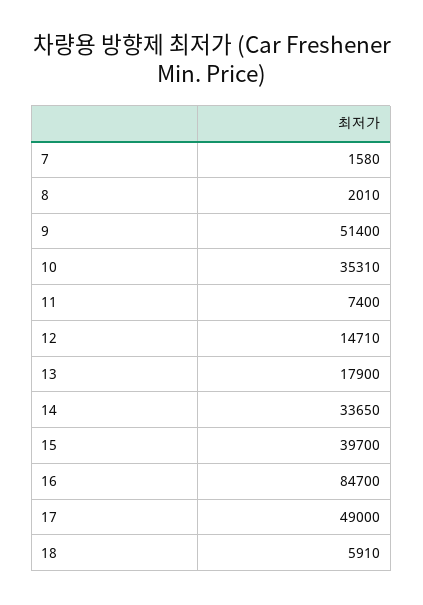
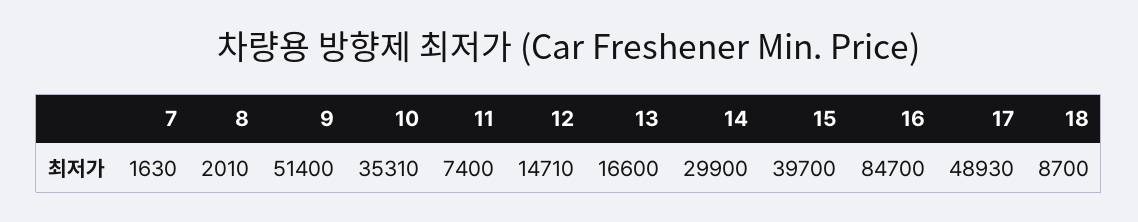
  {
-   "7": 1580,
+   "7": 1630,
    "8": 2010,
    "9": 51400,
    "10": 35310,
    "11": 7400,
    "12": 14710,
-   "13": 17900,
+   "13": 16600,
-   "14": 33650,
+   "14": 29900,
    "15": 39700,
    "16": 84700,
-   "17": 49000,
+   "17": 48930,
-   "18": 5910
+   "18": 8700
  }

